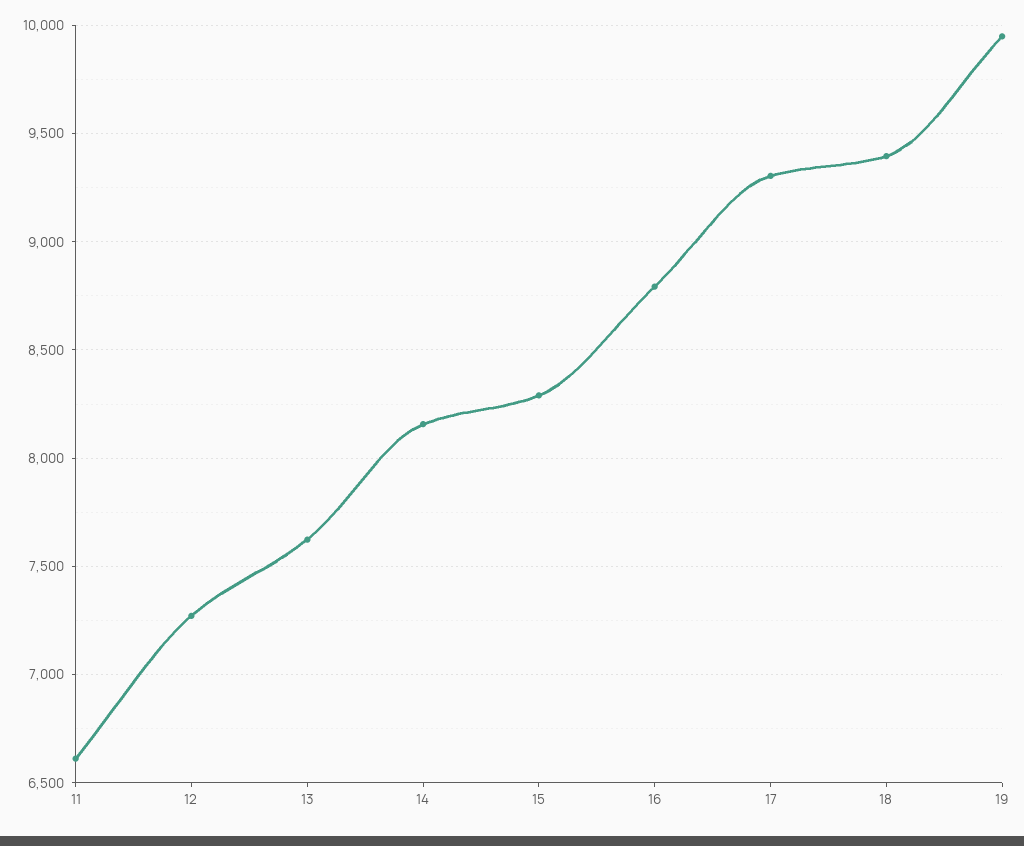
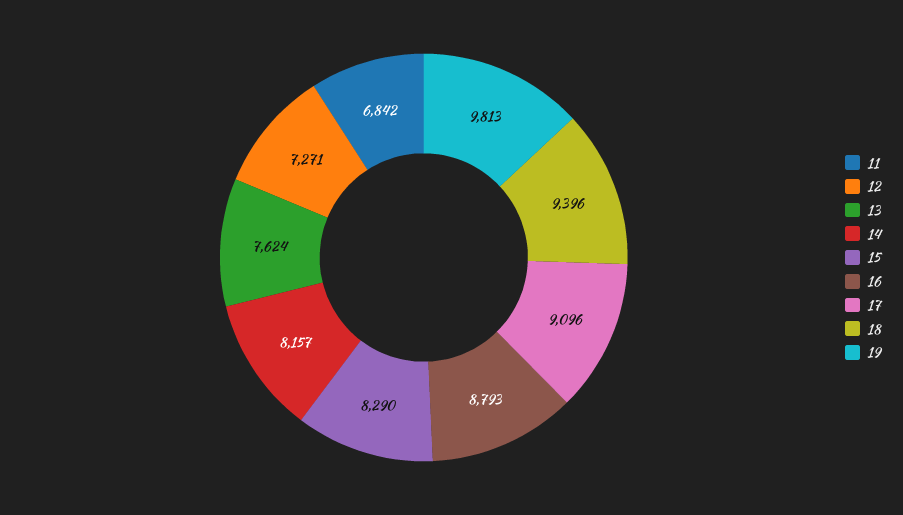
  {
-   "11": 6600,
+   "11": 6842,
    "12": 7271,
    "13": 7624,
    "14": 8157,
    "15": 8290,
    "16": 8793,
-   "17": 9300,
+   "17": 9096,
    "18": 9396,
-   "19": 9950
+   "19": 9813
  }

